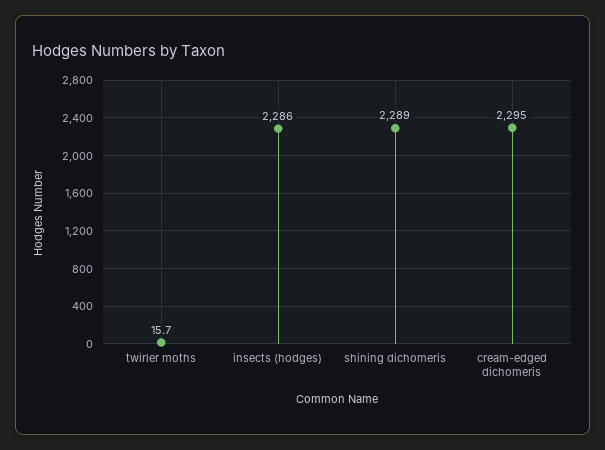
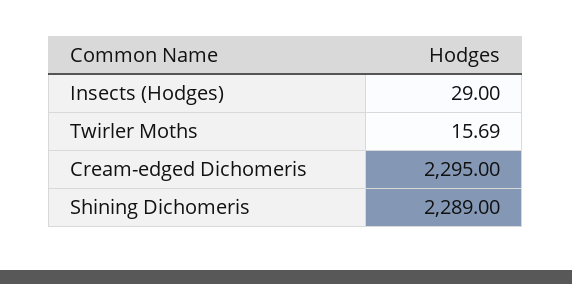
  {
    "twirler moths": 15.69,
-   "insects (hodges)": 2286,
+   "insects (hodges)": 29,
    "shining dichomeris": 2289,
    "cream-edged dichomeris": 2295
  }

